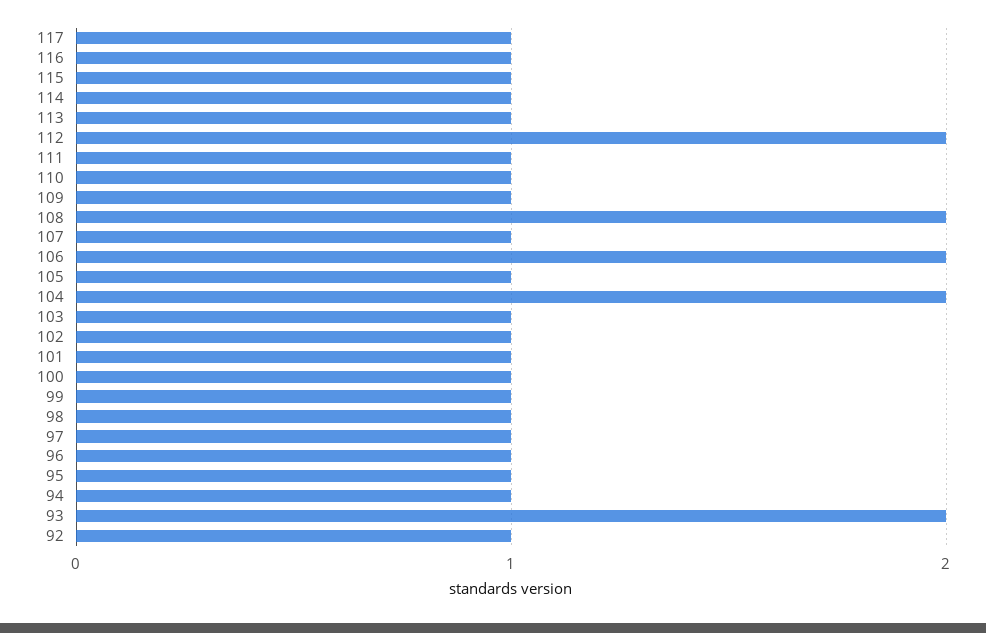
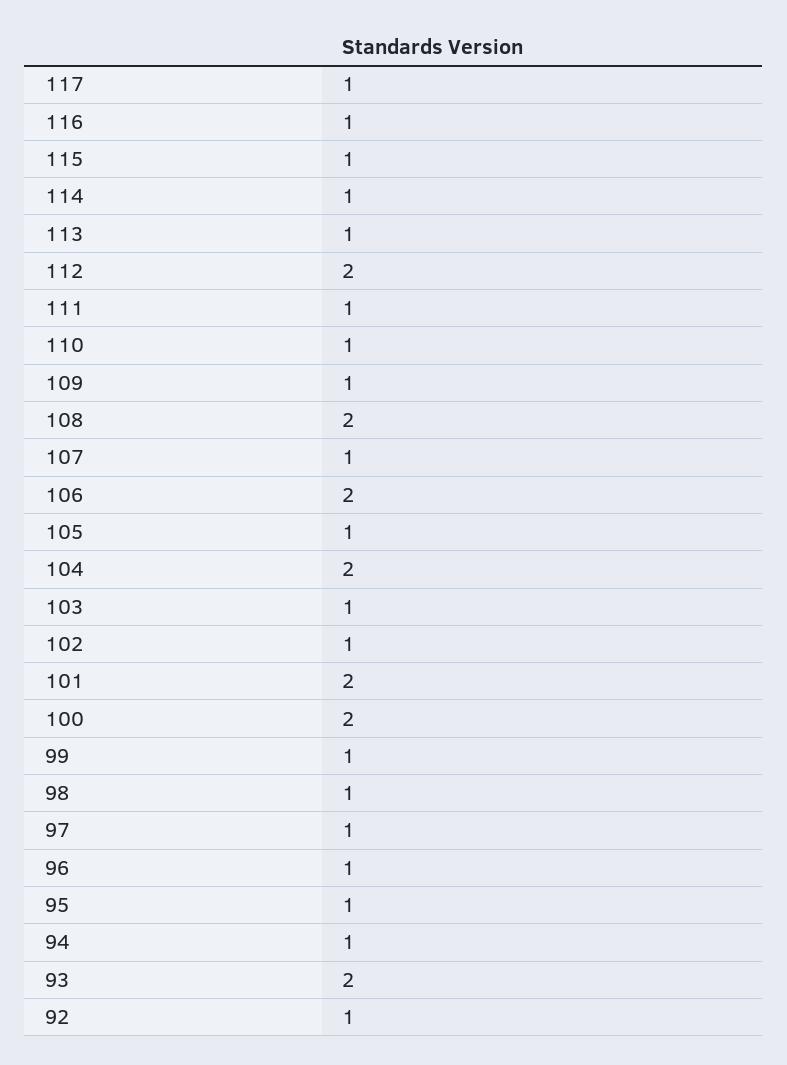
  {
    "117": 1,
    "116": 1,
    "115": 1,
    "114": 1,
    "113": 1,
    "112": 2,
    "111": 1,
    "110": 1,
    "109": 1,
    "108": 2,
    "107": 1,
    "106": 2,
    "105": 1,
    "104": 2,
    "103": 1,
    "102": 1,
-   "101": 1,
+   "101": 2,
-   "100": 1,
+   "100": 2,
    "99": 1,
    "98": 1,
    "97": 1,
    "96": 1,
    "95": 1,
    "94": 1,
    "93": 2,
    "92": 1
  }

